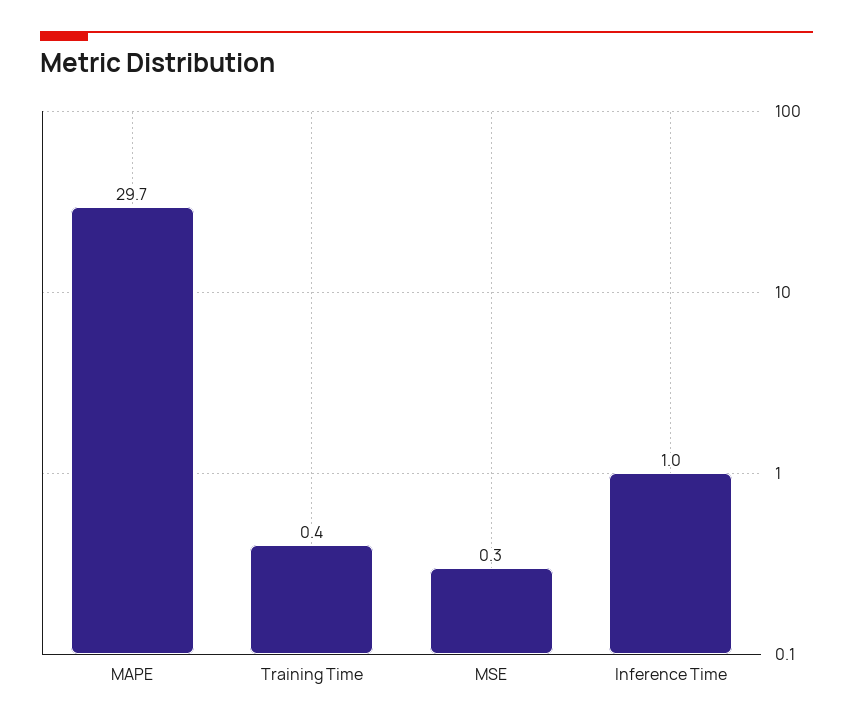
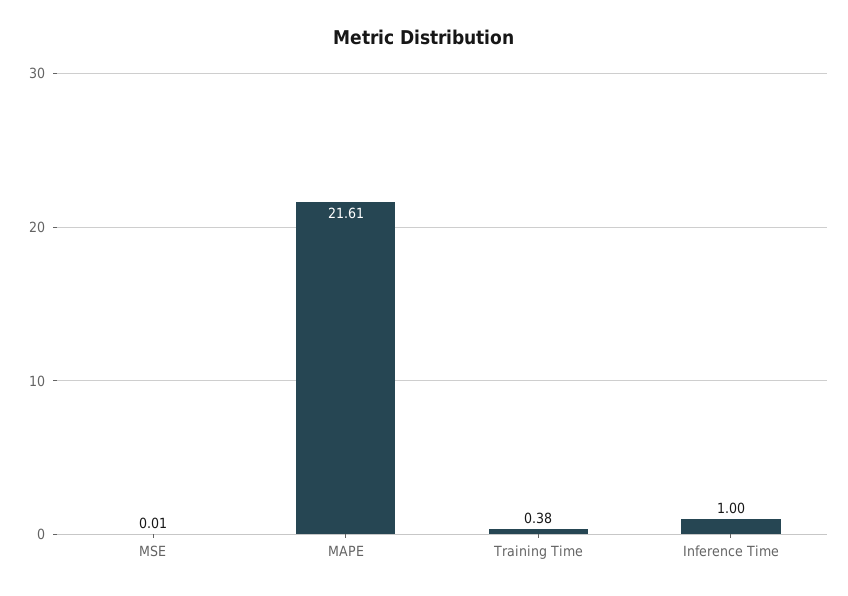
  {
-   "MAPE": 29.7,
+   "MAPE": 21.61,
    "Training Time": 0.38,
-   "MSE": 0.3,
+   "MSE": 0.01,
    "Inference Time": 1
  }

